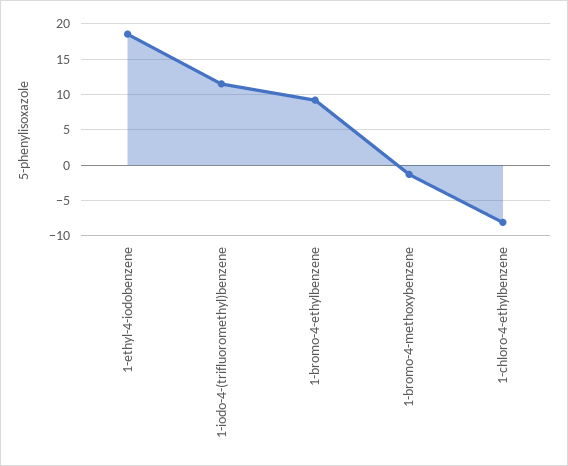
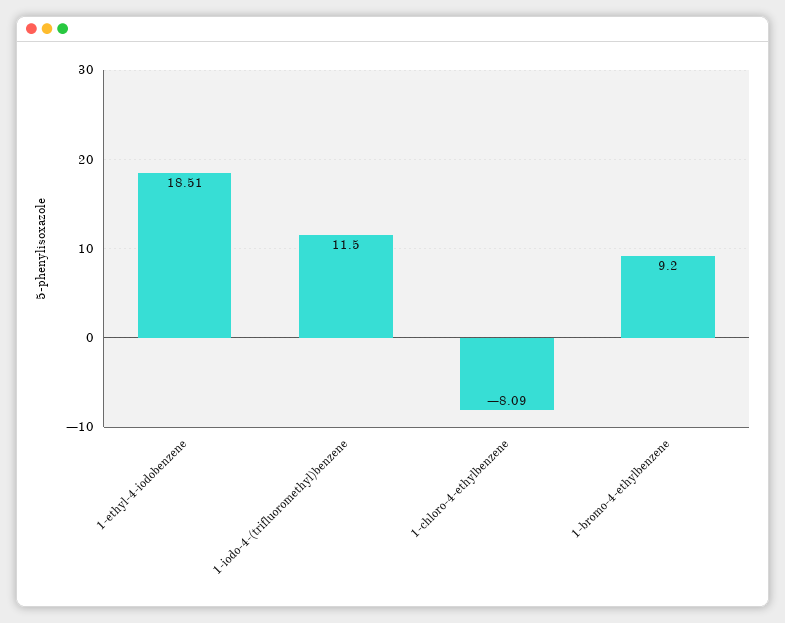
  {
    "1-ethyl-4-iodobenzene": 18.51,
    "1-iodo-4-(trifluoromethyl)benzene": 11.5,
    "1-bromo-4-ethylbenzene": 9.2,
-   "1-bromo-4-methoxybenzene": -1,
    "1-chloro-4-ethylbenzene": -8.09
  }

